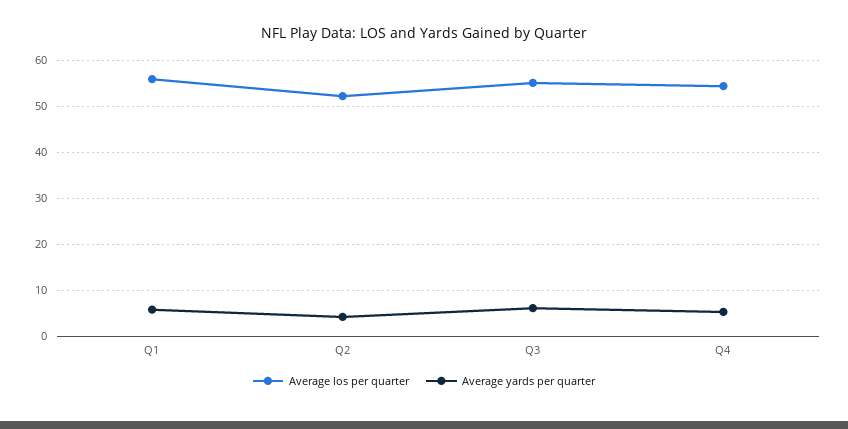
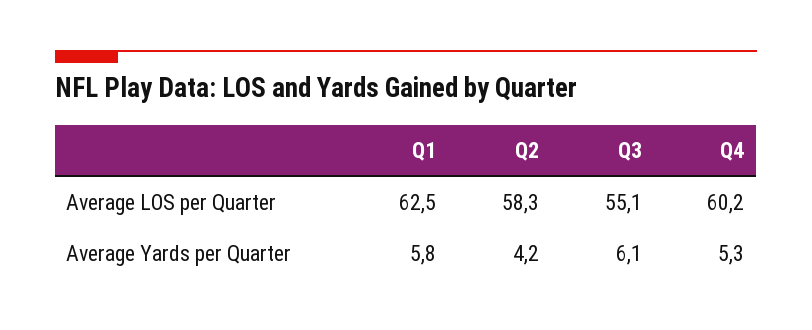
  {
    "Average los per quarter": {
-     "Q1": 56,
+     "Q1": 62.5,
-     "Q2": 52,
+     "Q2": 58.3,
      "Q3": 55.1,
-     "Q4": 54
+     "Q4": 60.2
    },
    "Average yards per quarter": {
      "Q1": 5.8,
      "Q2": 4.2,
      "Q3": 6.1,
      "Q4": 5.3
    }
  }

